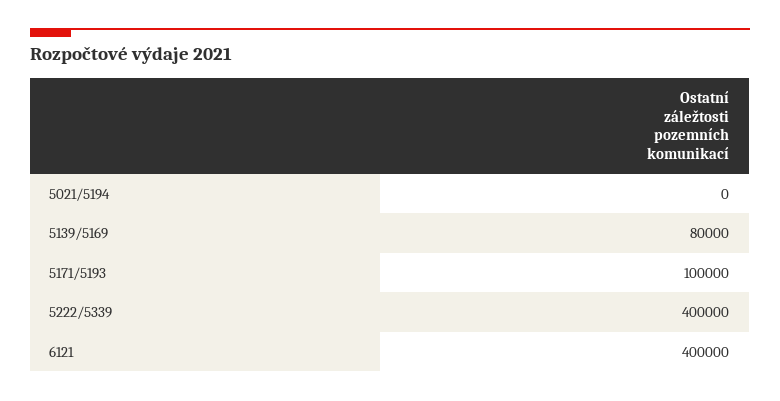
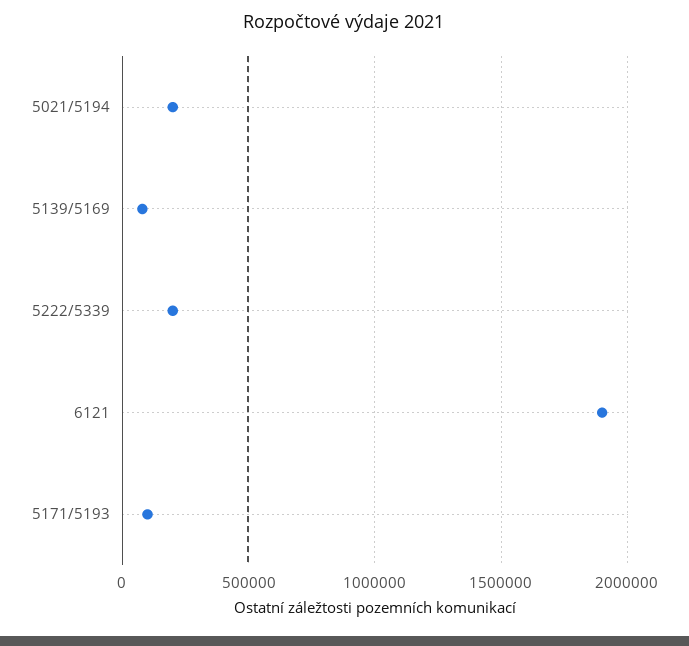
  {
-   "5021/5194": 0,
+   "5021/5194": 200000,
    "5139/5169": 80000,
    "5171/5193": 100000,
-   "5222/5339": 400000,
+   "5222/5339": 200000,
-   "6121": 400000
+   "6121": 1900000
  }

